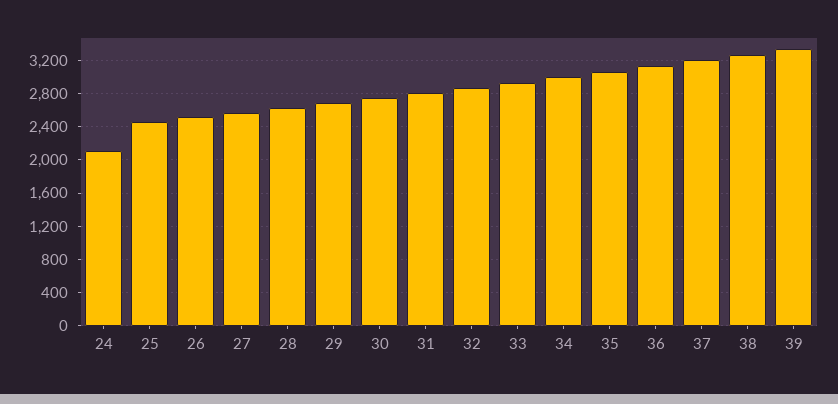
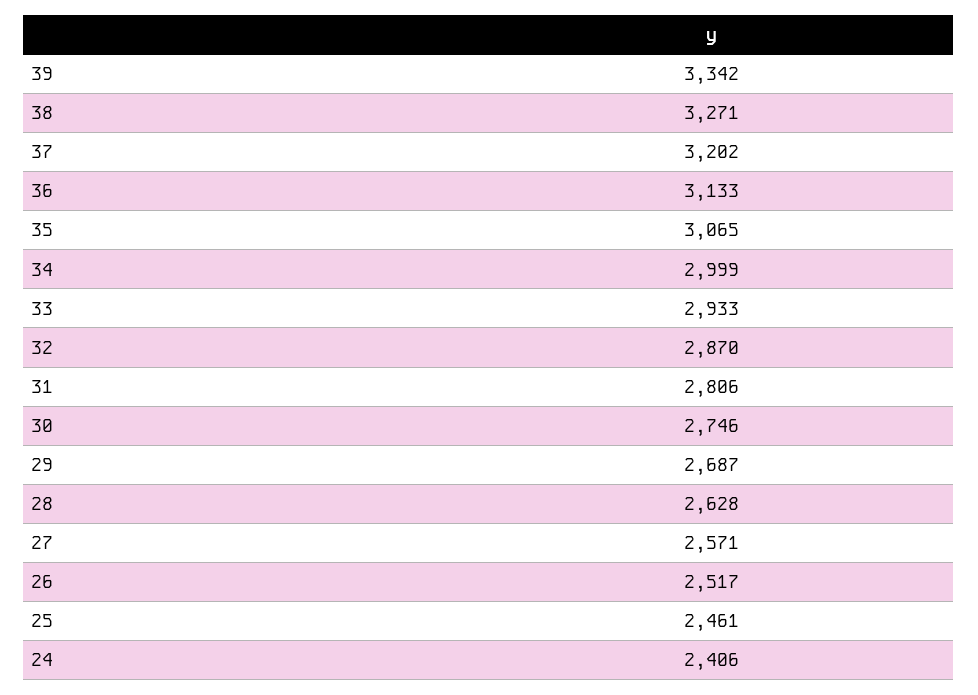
  {
-   "24": 2100,
+   "24": 2406,
    "25": 2461,
    "26": 2517,
    "27": 2571,
    "28": 2628,
    "29": 2687,
    "30": 2746,
    "31": 2806,
    "32": 2870,
    "33": 2933,
    "34": 2999,
    "35": 3065,
    "36": 3133,
    "37": 3202,
    "38": 3271,
    "39": 3342
  }

